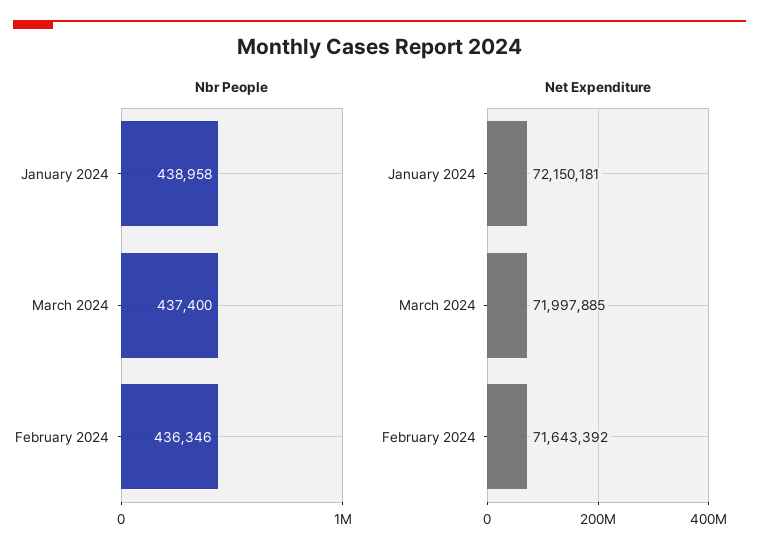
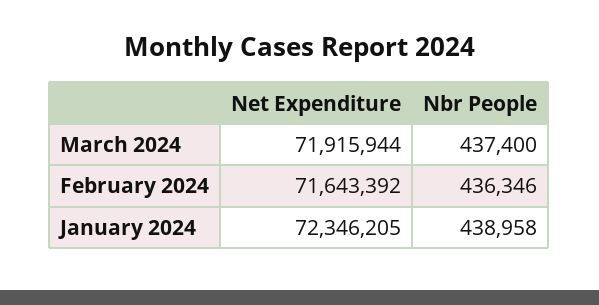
  {
    "Nbr People": {
      "January 2024": 438958,
      "March 2024": 437400,
      "February 2024": 436346
    },
    "Net Expenditure": {
-     "January 2024": 72150181,
+     "January 2024": 72346205,
-     "March 2024": 71997885,
+     "March 2024": 71915944,
      "February 2024": 71643392
    }
  }

